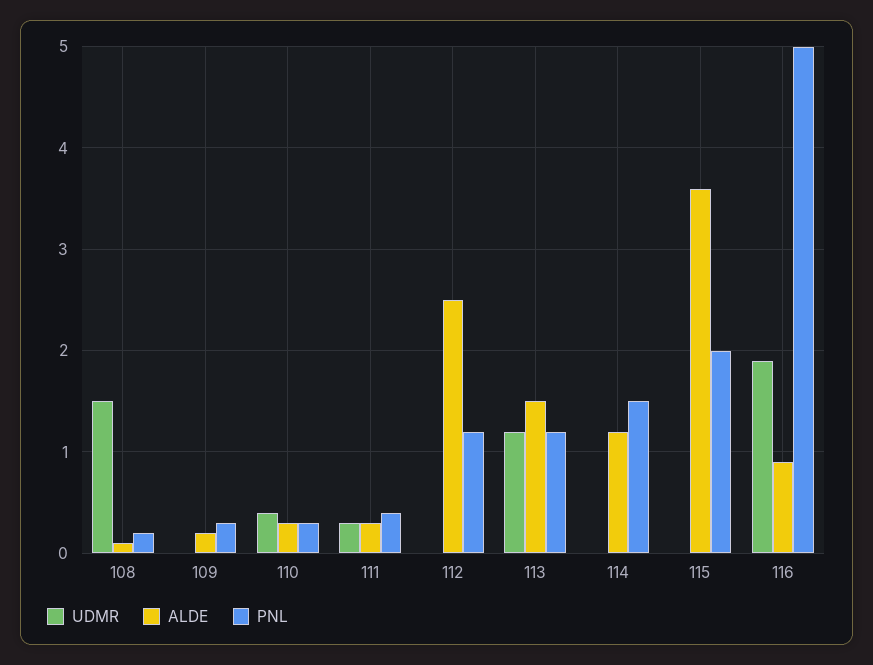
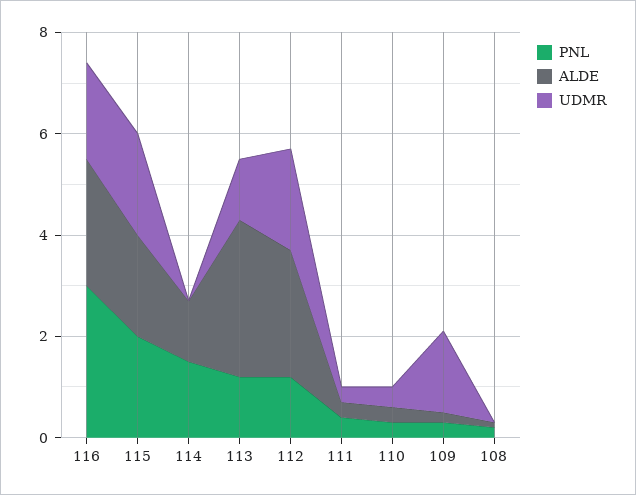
  {
    "UDMR": {
-     "108": 1.5,
+     "108": 0,
-     "109": 0,
+     "109": 1.5,
      "110": 0.4,
      "111": 0.3,
-     "112": 0,
+     "112": 2,
      "113": 1.2,
      "114": 0,
-     "115": 0,
+     "115": 2,
      "116": 1.9
    },
    "ALDE": {
      "108": 0.1,
      "109": 0.2,
      "110": 0.3,
      "111": 0.3,
      "112": 2.5,
-     "113": 1.5,
+     "113": 3,
      "114": 1.2,
-     "115": 3.6,
+     "115": 2,
-     "116": 0.9
+     "116": 2.5
    },
    "PNL": {
      "108": 0.2,
      "109": 0.3,
      "110": 0.3,
      "111": 0.4,
      "112": 1.2,
      "113": 1.2,
      "114": 1.5,
      "115": 2,
-     "116": 5
+     "116": 3
    }
  }

